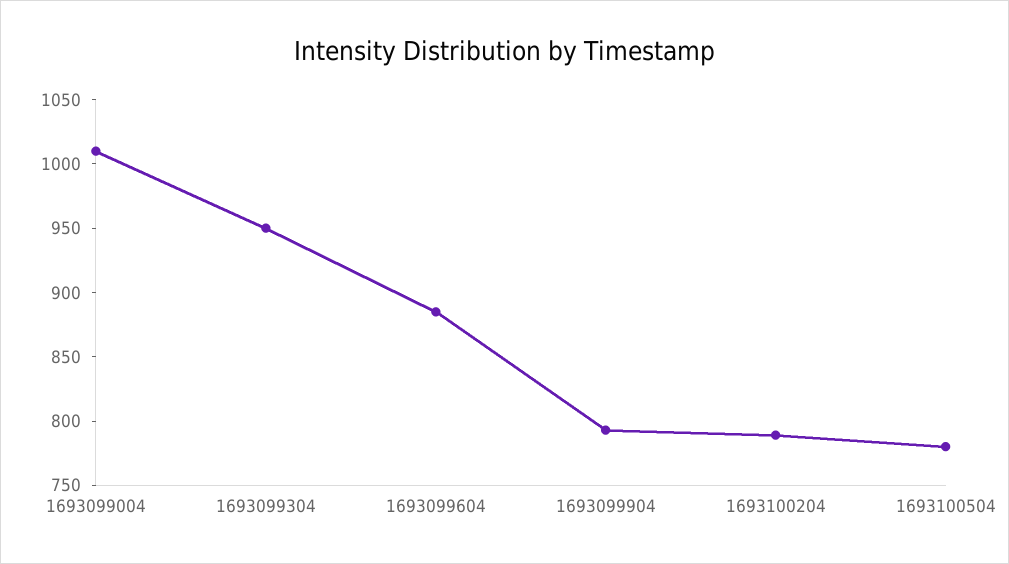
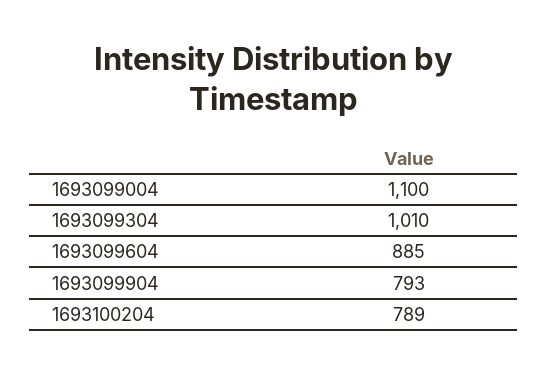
  {
-   "1693099004": 1010,
+   "1693099004": 1100,
-   "1693099304": 950,
+   "1693099304": 1010,
    "1693099604": 885,
    "1693099904": 793,
-   "1693100204": 789,
+   "1693100204": 789
-   "1693100504": 780
  }

